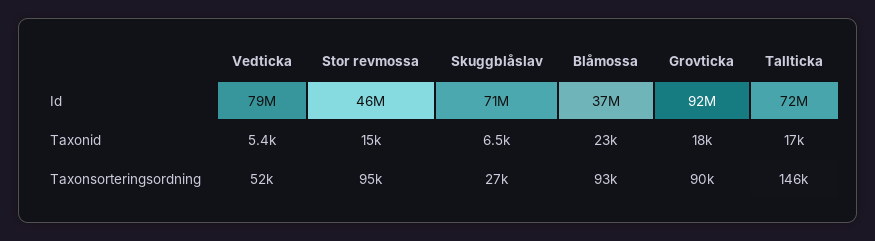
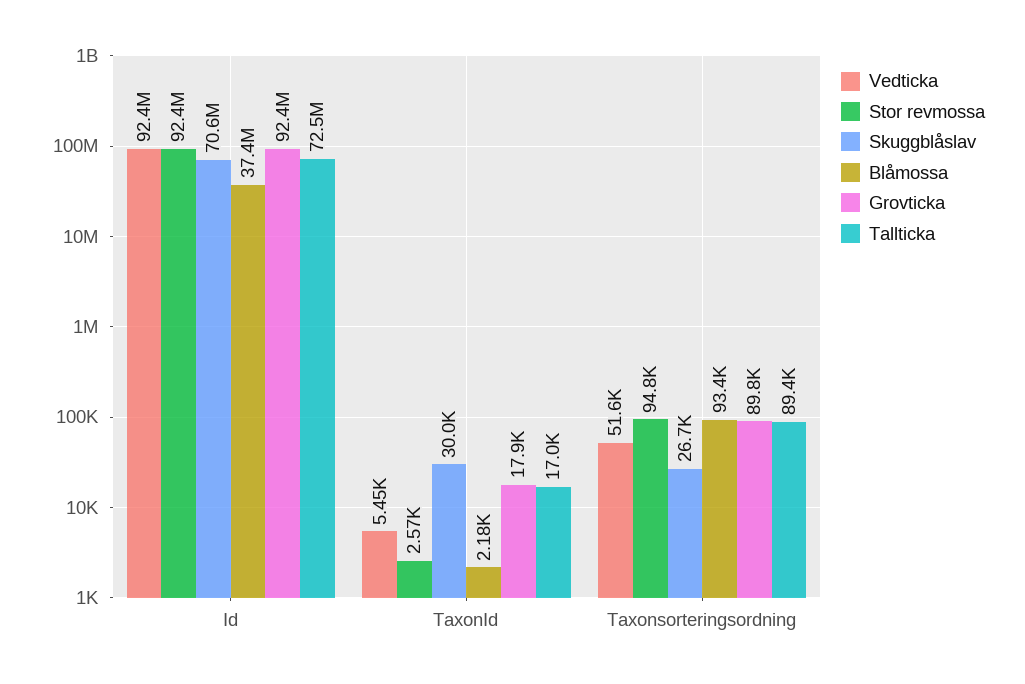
  {
    "Vedticka": {
-     "Id": 79000000,
+     "Id": 92400000,
      "Taxonid": 5450,
      "Taxonsorteringsordning": 51600
    },
    "Stor revmossa": {
-     "Id": 46000000,
+     "Id": 92400000,
-     "Taxonid": 15000,
+     "Taxonid": 2570,
      "Taxonsorteringsordning": 94800
    },
    "Skuggblåslav": {
      "Id": 70600000,
-     "Taxonid": 6500,
+     "Taxonid": 30000,
      "Taxonsorteringsordning": 26700
    },
    "Blåmossa": {
      "Id": 37400000,
-     "Taxonid": 23000,
+     "Taxonid": 2180,
      "Taxonsorteringsordning": 93400
    },
    "Grovticka": {
      "Id": 92400000,
      "Taxonid": 17900,
      "Taxonsorteringsordning": 89800
    },
    "Tallticka": {
      "Id": 72500000,
      "Taxonid": 17000,
-     "Taxonsorteringsordning": 146000
+     "Taxonsorteringsordning": 89400
    }
  }

